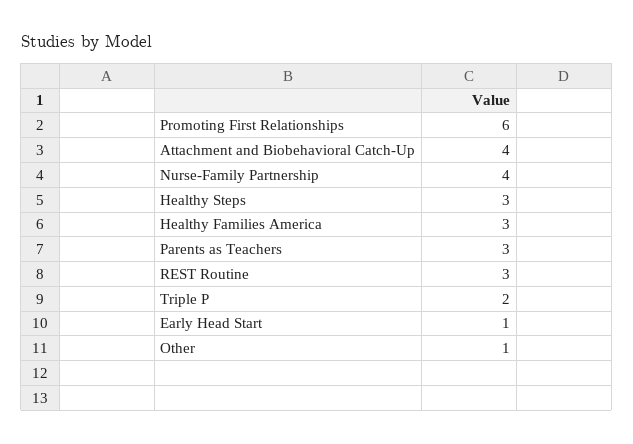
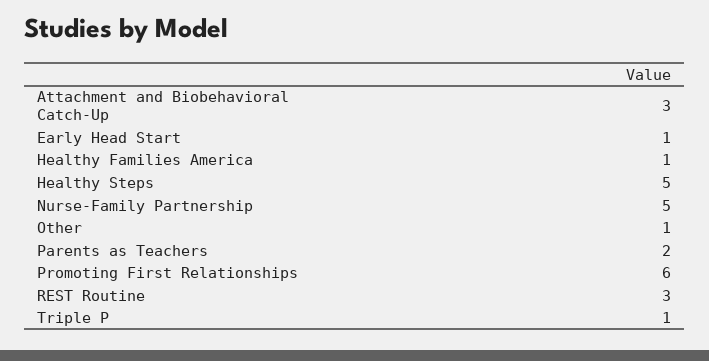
  {
    "Promoting First Relationships": 6,
-   "Attachment and Biobehavioral Catch-Up": 4,
+   "Attachment and Biobehavioral Catch-Up": 3,
-   "Nurse-Family Partnership": 4,
+   "Nurse-Family Partnership": 5,
-   "Healthy Steps": 3,
+   "Healthy Steps": 5,
-   "Healthy Families America": 3,
+   "Healthy Families America": 1,
-   "Parents as Teachers": 3,
+   "Parents as Teachers": 2,
    "REST Routine": 3,
-   "Triple P": 2,
+   "Triple P": 1,
    "Early Head Start": 1,
    "Other": 1
  }

